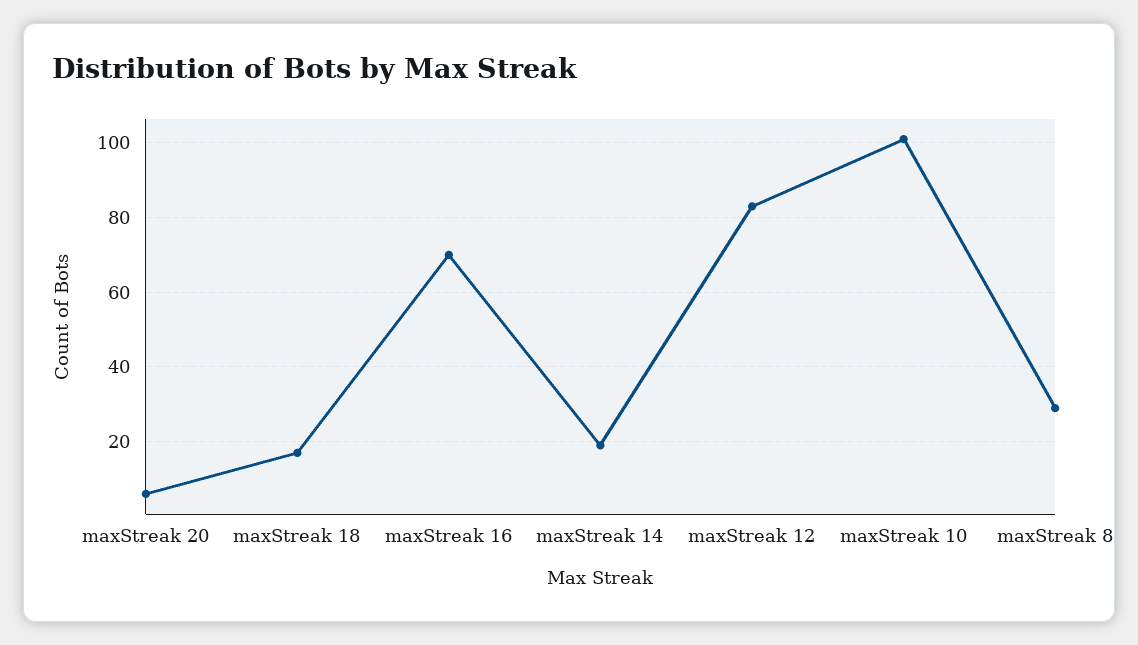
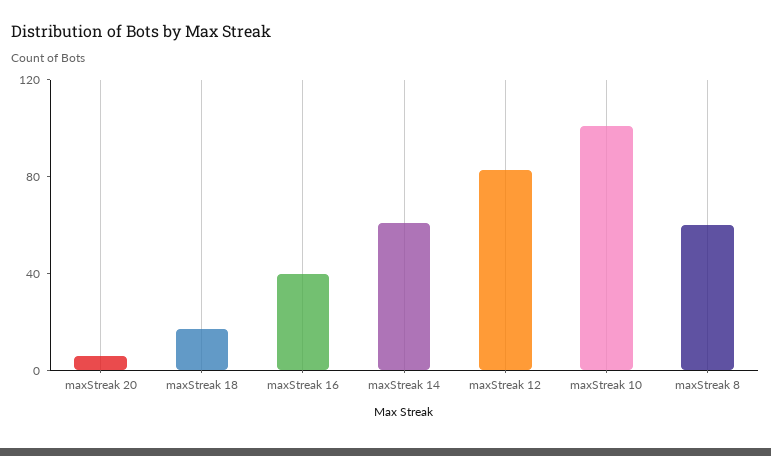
  {
    "maxStreak 20": 5,
    "maxStreak 18": 15,
-   "maxStreak 16": 70,
+   "maxStreak 16": 40,
-   "maxStreak 14": 20,
+   "maxStreak 14": 60,
    "maxStreak 12": 85,
    "maxStreak 10": 100,
-   "maxStreak 8": 30
+   "maxStreak 8": 60
  }

